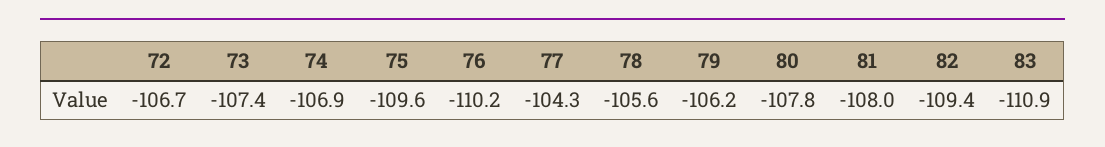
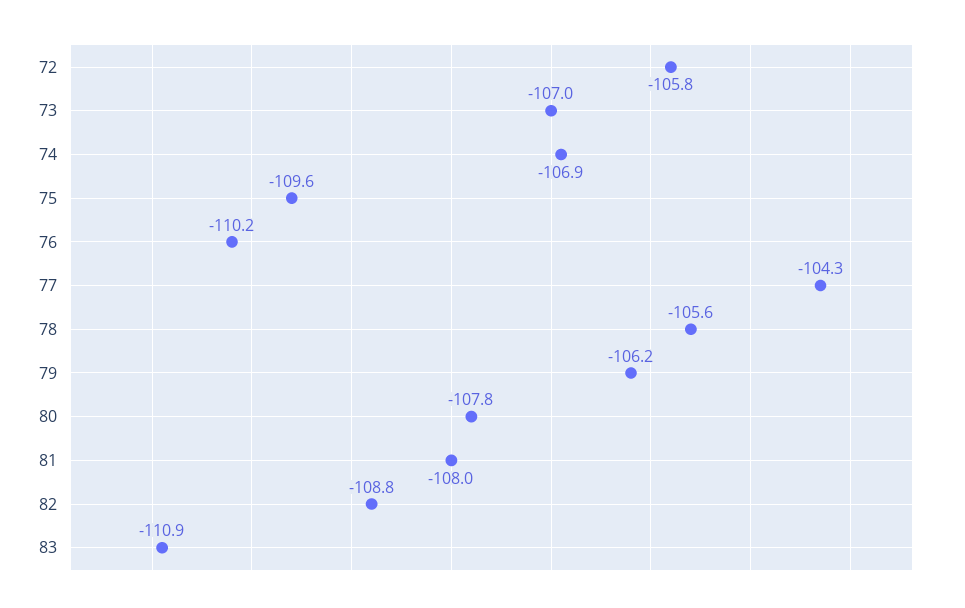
  {
-   "72": -106.7,
+   "72": -105.8,
-   "73": -107.4,
+   "73": -107,
    "74": -106.9,
    "75": -109.6,
    "76": -110.2,
    "77": -104.3,
    "78": -105.6,
    "79": -106.2,
    "80": -107.8,
    "81": -108,
-   "82": -109.4,
+   "82": -108.8,
    "83": -110.9
  }

